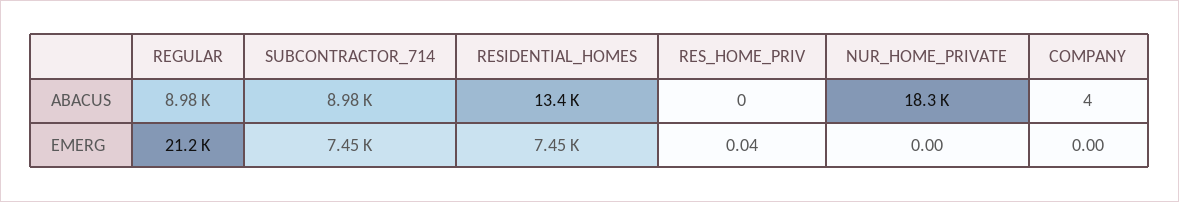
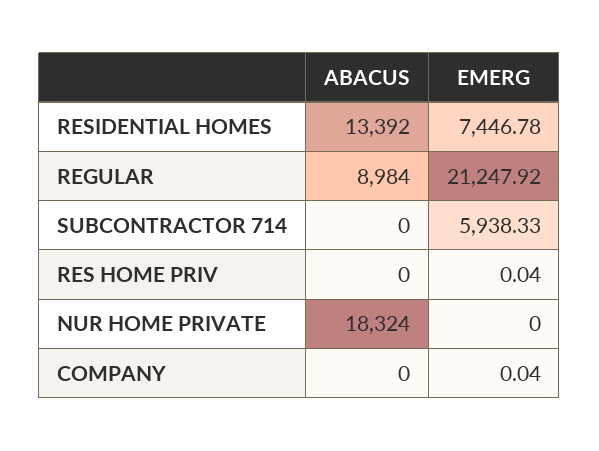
  {
    "REGULAR": {
      "ABACUS": 8984,
      "EMERG": 21247.92
    },
    "SUBCONTRACTOR_714": {
-     "ABACUS": 8980,
+     "ABACUS": 0,
-     "EMERG": 7450
+     "EMERG": 5938.33
    },
    "RESIDENTIAL_HOMES": {
      "ABACUS": 13392,
      "EMERG": 7446.78
    },
    "RES_HOME_PRIV": {
      "ABACUS": 0,
      "EMERG": 0.04
    },
    "NUR_HOME_PRIVATE": {
      "ABACUS": 18324,
      "EMERG": 0
    },
    "COMPANY": {
-     "ABACUS": 4,
+     "ABACUS": 0,
-     "EMERG": 0
+     "EMERG": 0.04
    }
  }

